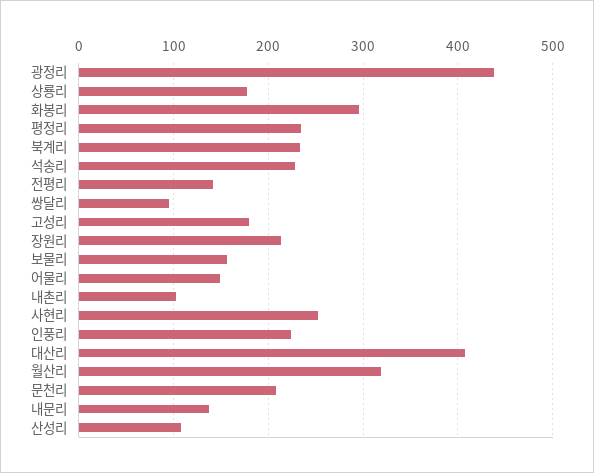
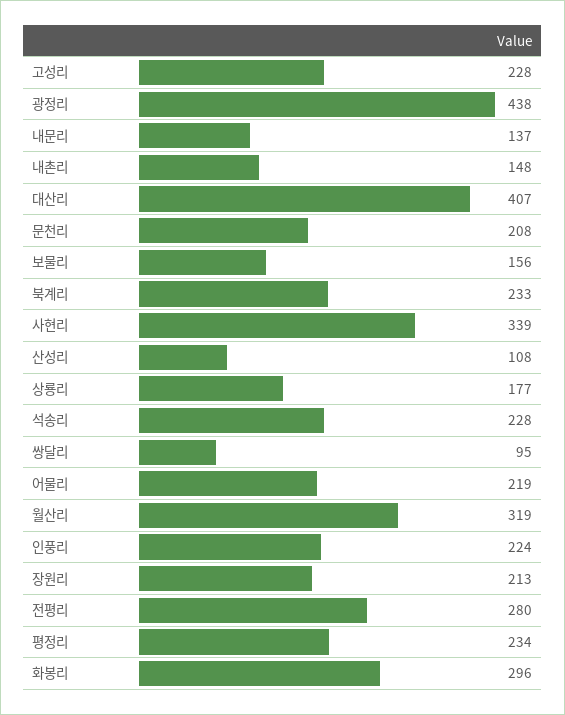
  {
    "광정리": 438,
    "상룡리": 177,
    "화봉리": 296,
    "평정리": 234,
    "북계리": 233,
    "석송리": 228,
-   "전평리": 140,
+   "전평리": 280,
    "쌍달리": 95,
-   "고성리": 180,
+   "고성리": 228,
    "장원리": 213,
    "보물리": 156,
-   "어물리": 150,
+   "어물리": 219,
-   "내촌리": 100,
+   "내촌리": 148,
-   "사현리": 250,
+   "사현리": 339,
    "인풍리": 224,
    "대산리": 407,
    "월산리": 319,
    "문천리": 208,
    "내문리": 137,
    "산성리": 108
  }

